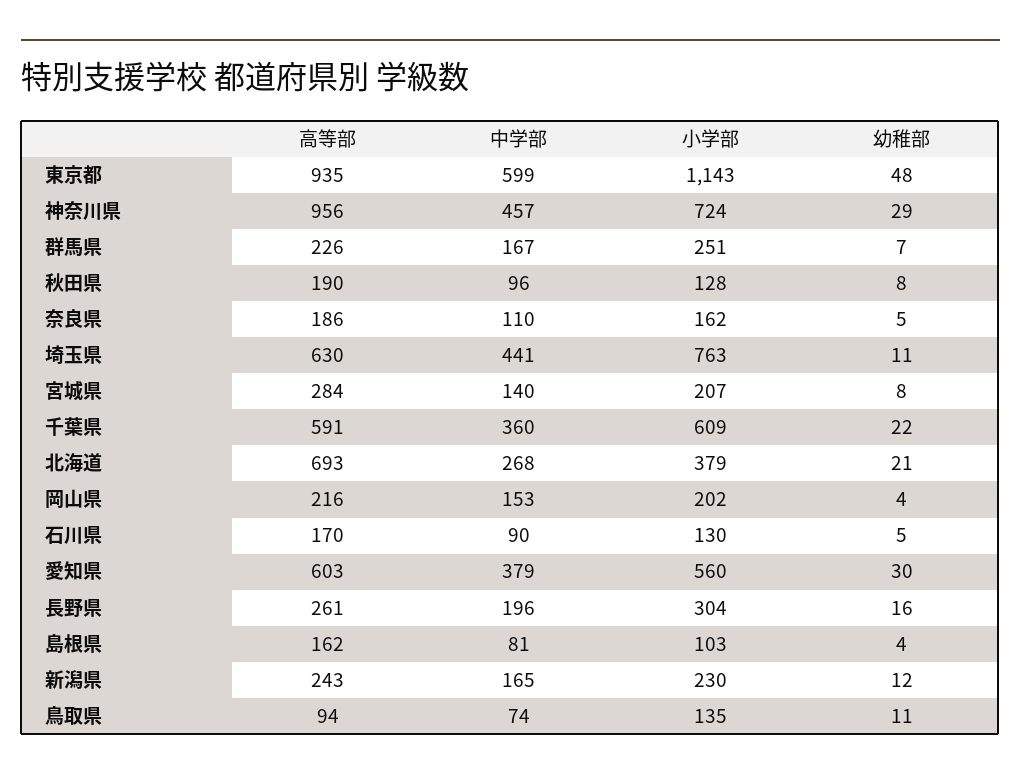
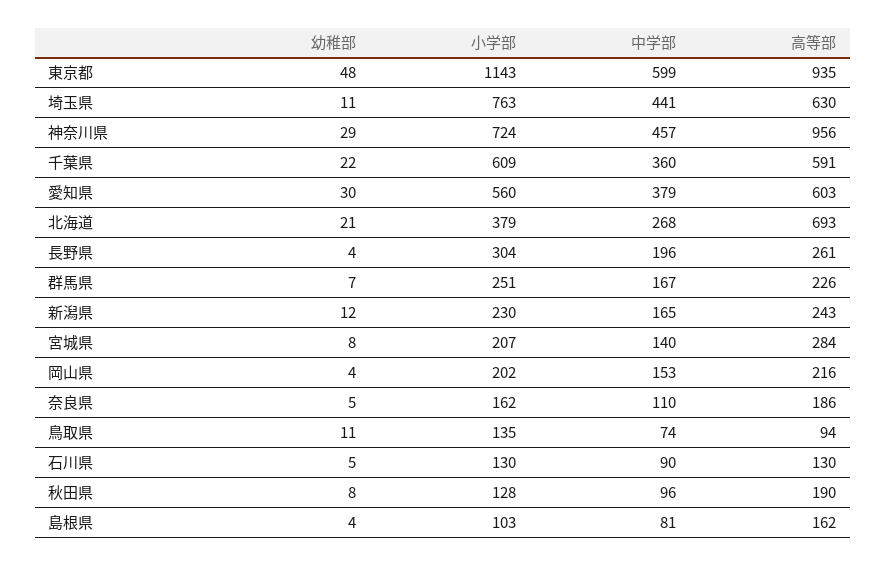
  {
    "高等部": {
      "東京都": 935,
      "神奈川県": 956,
      "群馬県": 226,
      "秋田県": 190,
      "奈良県": 186,
      "埼玉県": 630,
      "宮城県": 284,
      "千葉県": 591,
      "北海道": 693,
      "岡山県": 216,
-     "石川県": 170,
+     "石川県": 130,
      "愛知県": 603,
      "長野県": 261,
      "島根県": 162,
      "新潟県": 243,
      "鳥取県": 94
    },
    "中学部": {
      "東京都": 599,
      "神奈川県": 457,
      "群馬県": 167,
      "秋田県": 96,
      "奈良県": 110,
      "埼玉県": 441,
      "宮城県": 140,
      "千葉県": 360,
      "北海道": 268,
      "岡山県": 153,
      "石川県": 90,
      "愛知県": 379,
      "長野県": 196,
      "島根県": 81,
      "新潟県": 165,
      "鳥取県": 74
    },
    "小学部": {
      "東京都": 1143,
      "神奈川県": 724,
      "群馬県": 251,
      "秋田県": 128,
      "奈良県": 162,
      "埼玉県": 763,
      "宮城県": 207,
      "千葉県": 609,
      "北海道": 379,
      "岡山県": 202,
      "石川県": 130,
      "愛知県": 560,
      "長野県": 304,
      "島根県": 103,
      "新潟県": 230,
      "鳥取県": 135
    },
    "幼稚部": {
      "東京都": 48,
      "神奈川県": 29,
      "群馬県": 7,
      "秋田県": 8,
      "奈良県": 5,
      "埼玉県": 11,
      "宮城県": 8,
      "千葉県": 22,
      "北海道": 21,
      "岡山県": 4,
      "石川県": 5,
      "愛知県": 30,
-     "長野県": 16,
+     "長野県": 4,
      "島根県": 4,
      "新潟県": 12,
      "鳥取県": 11
    }
  }

